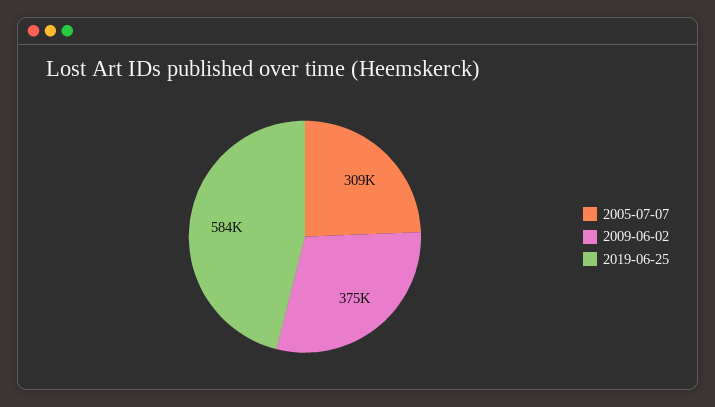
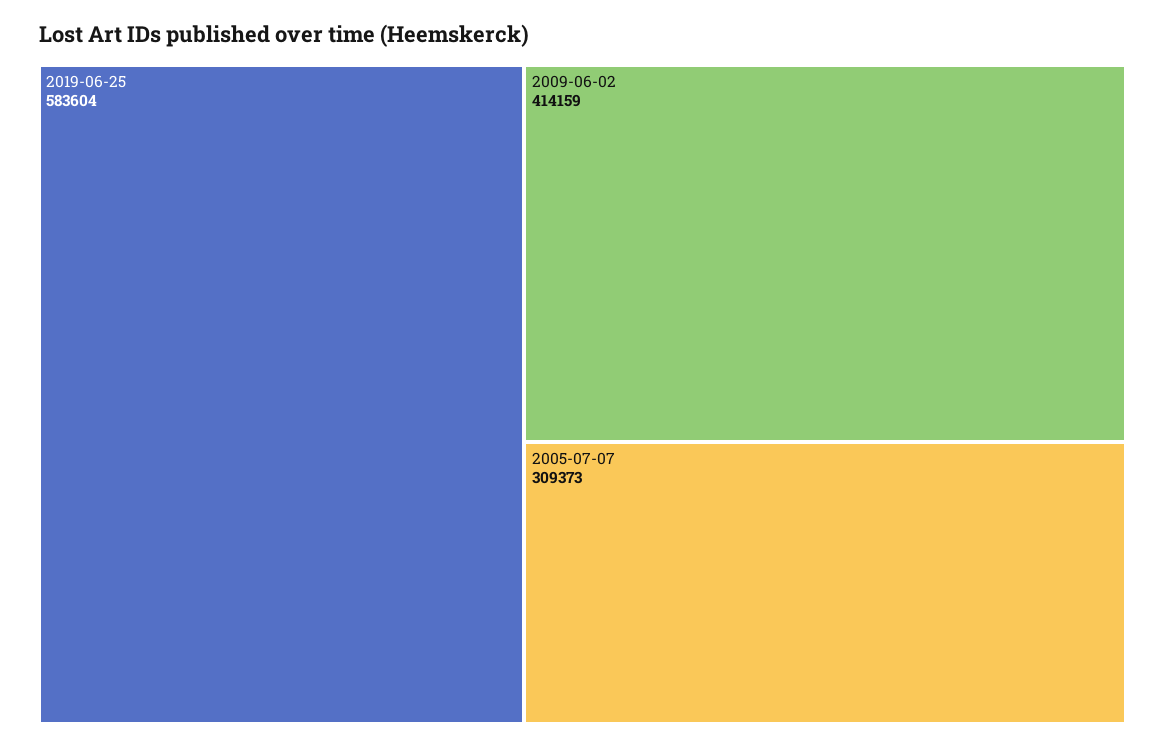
  {
    "2005-07-07": 309373,
-   "2009-06-02": 375000,
+   "2009-06-02": 414159,
    "2019-06-25": 583604
  }

